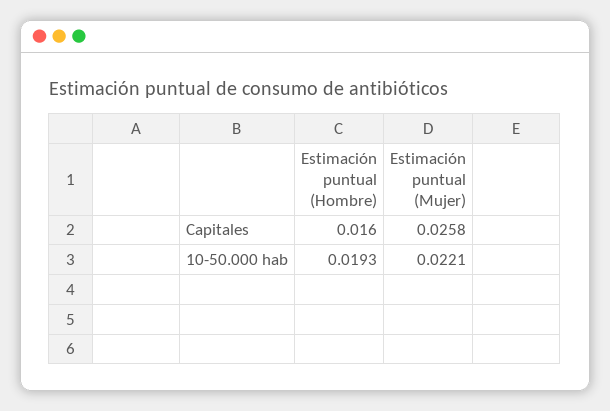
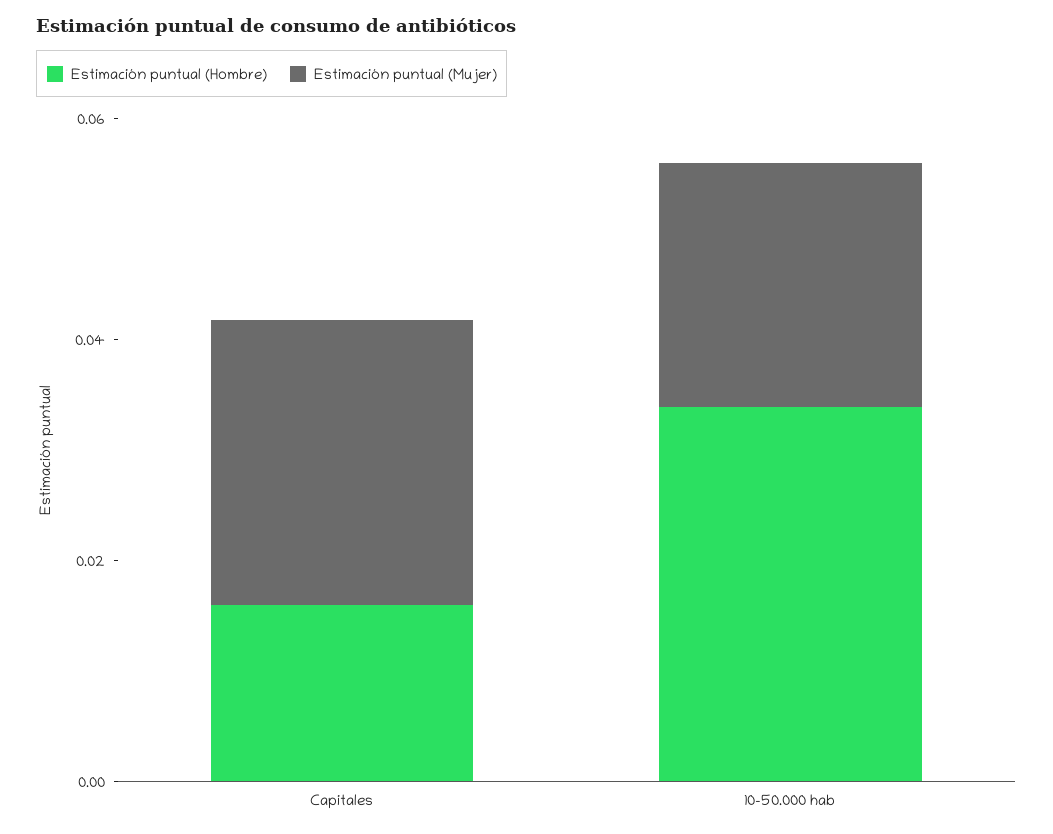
  {
    "Estimación puntual (Hombre)": {
      "Capitales": 0.016,
-     "10-50.000 hab": 0.0193
+     "10-50.000 hab": 0.035
    },
    "Estimación puntual (Mujer)": {
      "Capitales": 0.0258,
      "10-50.000 hab": 0.0221
    }
  }

